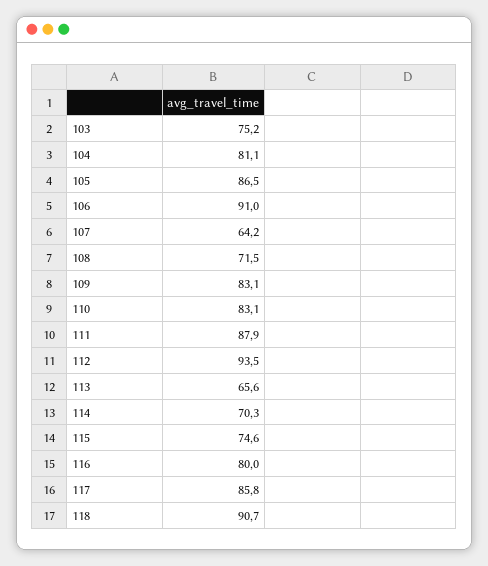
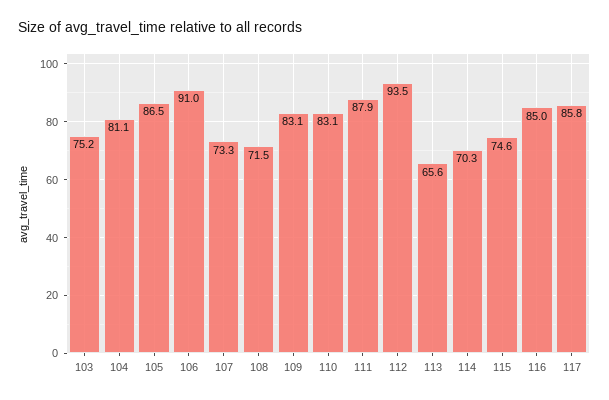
  {
    "103": 75.2,
    "104": 81.1,
    "105": 86.5,
    "106": 91,
-   "107": 64.2,
+   "107": 73.3,
    "108": 71.5,
    "109": 83.1,
    "110": 83.1,
    "111": 87.9,
    "112": 93.5,
    "113": 65.6,
    "114": 70.3,
    "115": 74.6,
-   "116": 80,
+   "116": 85,
-   "117": 85.8,
+   "117": 85.8
-   "118": 90.7
  }

